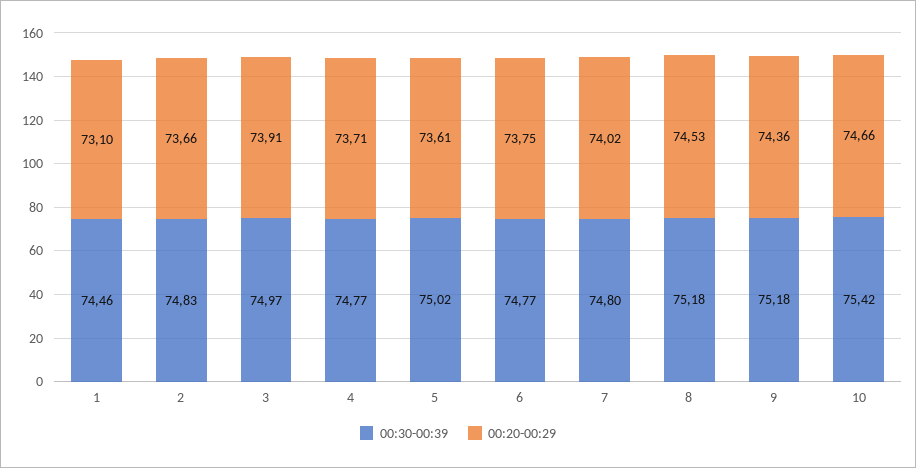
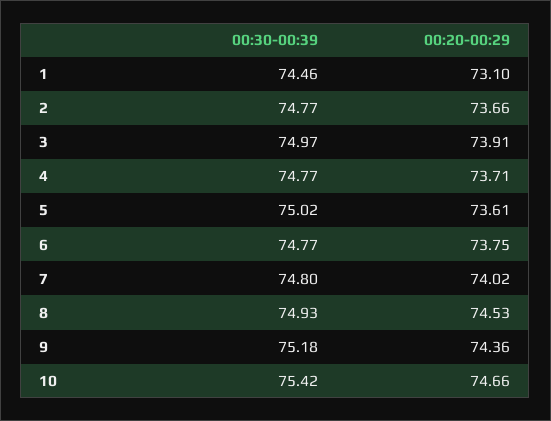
  {
    "00:30-00:39": {
      "1": 74.46,
-     "2": 74.83,
+     "2": 74.77,
      "3": 74.97,
      "4": 74.77,
      "5": 75.02,
      "6": 74.77,
      "7": 74.8,
-     "8": 75.18,
+     "8": 74.93,
      "9": 75.18,
      "10": 75.42
    },
    "00:20-00:29": {
      "1": 73.1,
      "2": 73.66,
      "3": 73.91,
      "4": 73.71,
      "5": 73.61,
      "6": 73.75,
      "7": 74.02,
      "8": 74.53,
      "9": 74.36,
      "10": 74.66
    }
  }

